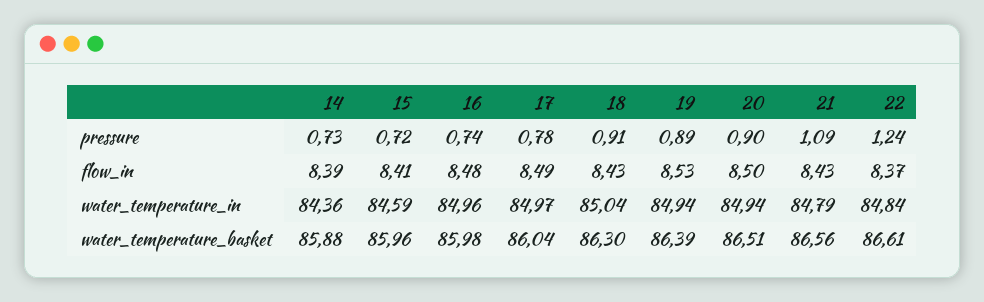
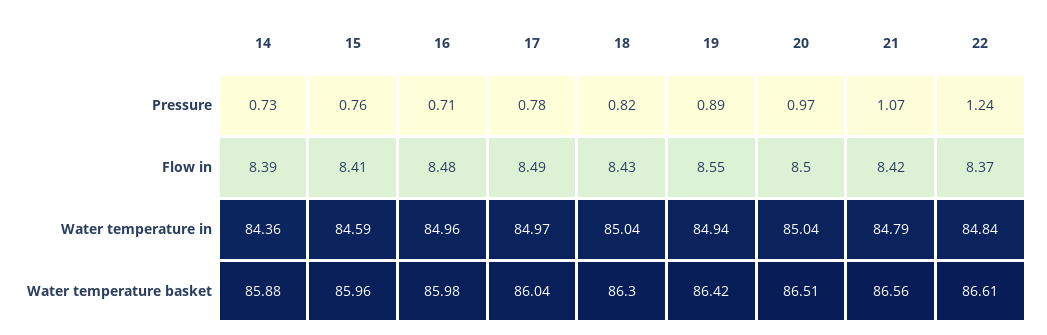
  {
    "14": {
      "pressure": 0.73,
      "flow_in": 8.39,
      "water_temperature_in": 84.36,
      "water_temperature_basket": 85.88
    },
    "15": {
-     "pressure": 0.72,
+     "pressure": 0.76,
      "flow_in": 8.41,
      "water_temperature_in": 84.59,
      "water_temperature_basket": 85.96
    },
    "16": {
-     "pressure": 0.74,
+     "pressure": 0.71,
      "flow_in": 8.48,
      "water_temperature_in": 84.96,
      "water_temperature_basket": 85.98
    },
    "17": {
      "pressure": 0.78,
      "flow_in": 8.49,
      "water_temperature_in": 84.97,
      "water_temperature_basket": 86.04
    },
    "18": {
-     "pressure": 0.91,
+     "pressure": 0.82,
      "flow_in": 8.43,
      "water_temperature_in": 85.04,
      "water_temperature_basket": 86.3
    },
    "19": {
      "pressure": 0.89,
-     "flow_in": 8.53,
+     "flow_in": 8.55,
      "water_temperature_in": 84.94,
-     "water_temperature_basket": 86.39
+     "water_temperature_basket": 86.42
    },
    "20": {
-     "pressure": 0.9,
+     "pressure": 0.97,
      "flow_in": 8.5,
-     "water_temperature_in": 84.94,
+     "water_temperature_in": 85.04,
      "water_temperature_basket": 86.51
    },
    "21": {
-     "pressure": 1.09,
+     "pressure": 1.07,
-     "flow_in": 8.43,
+     "flow_in": 8.42,
      "water_temperature_in": 84.79,
      "water_temperature_basket": 86.56
    },
    "22": {
      "pressure": 1.24,
      "flow_in": 8.37,
      "water_temperature_in": 84.84,
      "water_temperature_basket": 86.61
    }
  }

